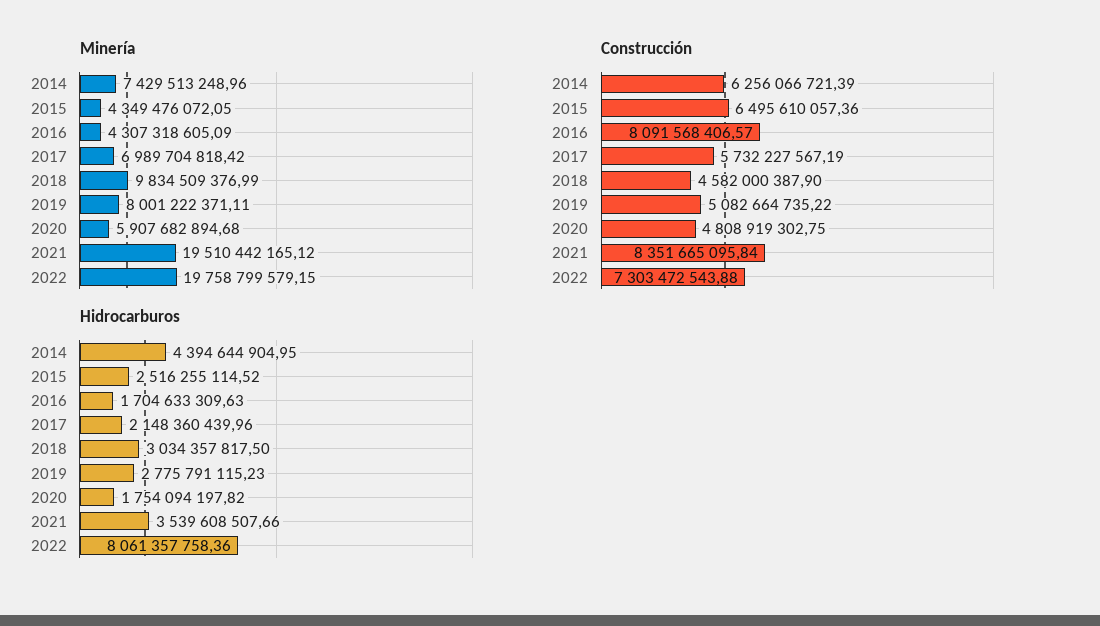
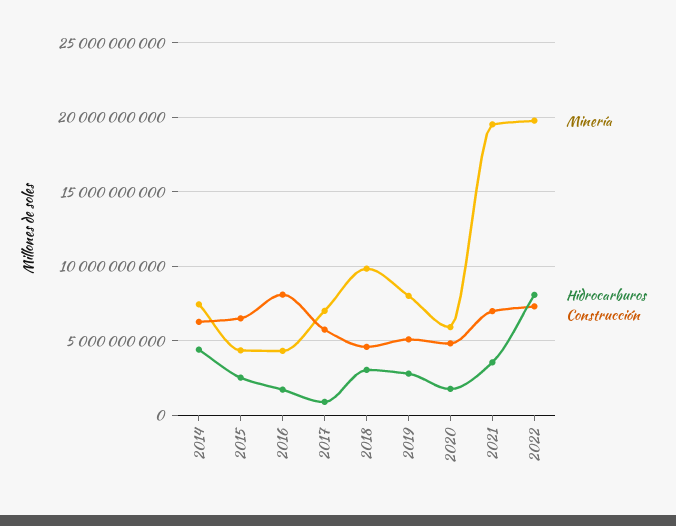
  {
    "Minería": {
      "2014": 7429513248.96,
      "2015": 4349476072.05,
      "2016": 4307318605.09,
      "2017": 6989704818.42,
      "2018": 9834509376.99,
      "2019": 8001222371.11,
      "2020": 5907682894.68,
      "2021": 19510442165.12,
      "2022": 19758799579.15
    },
    "Construcción": {
      "2014": 6256066721.39,
      "2015": 6495610057.36,
      "2016": 8091568406.57,
      "2017": 5732227567.19,
      "2018": 4582000387.9,
      "2019": 5082664735.22,
      "2020": 4808919302.75,
-     "2021": 8351665095.84,
+     "2021": 7000000000,
      "2022": 7303472543.88
    },
    "Hidrocarburos": {
      "2014": 4394644904.95,
      "2015": 2516255114.52,
      "2016": 1704633309.63,
-     "2017": 2148360439.96,
+     "2017": 1000000000,
      "2018": 3034357817.5,
      "2019": 2775791115.23,
      "2020": 1754094197.82,
      "2021": 3539608507.66,
      "2022": 8061357758.36
    }
  }

